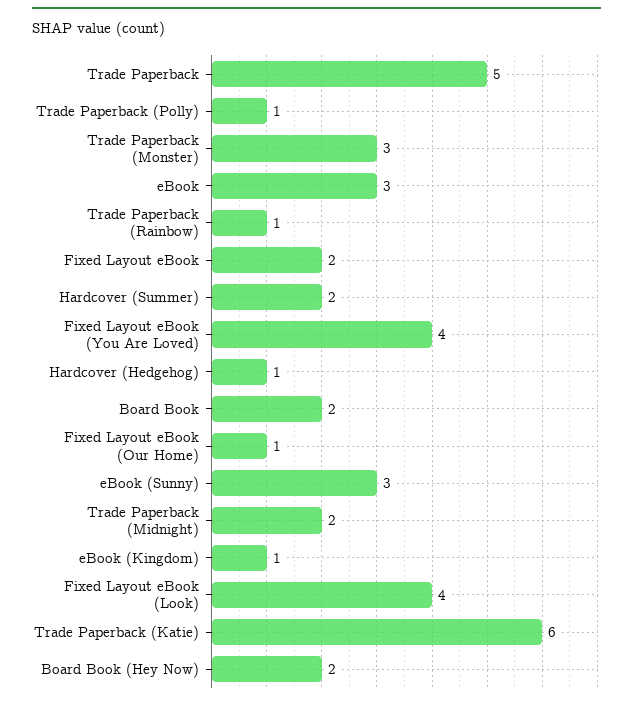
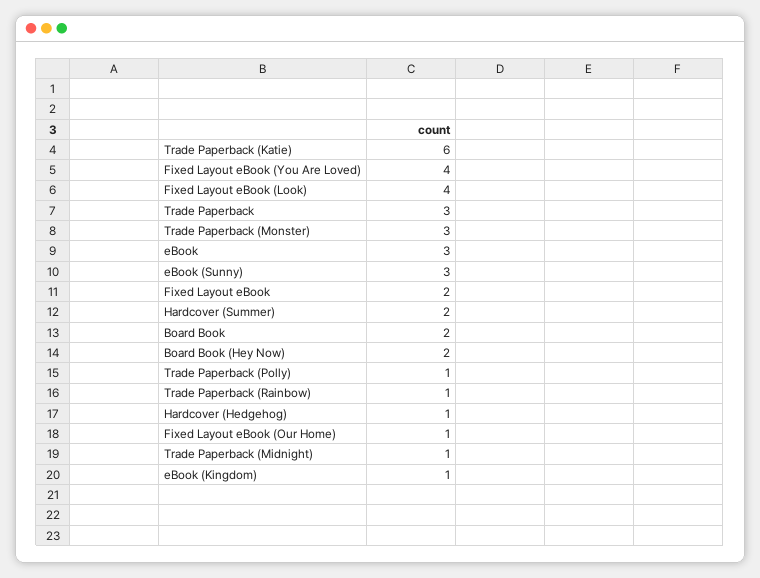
  {
-   "Trade Paperback": 5,
+   "Trade Paperback": 3,
    "Trade Paperback (Polly)": 1,
    "Trade Paperback (Monster)": 3,
    "eBook": 3,
    "Trade Paperback (Rainbow)": 1,
    "Fixed Layout eBook": 2,
    "Hardcover (Summer)": 2,
    "Fixed Layout eBook (You Are Loved)": 4,
    "Hardcover (Hedgehog)": 1,
    "Board Book": 2,
    "Fixed Layout eBook (Our Home)": 1,
    "eBook (Sunny)": 3,
-   "Trade Paperback (Midnight)": 2,
+   "Trade Paperback (Midnight)": 1,
    "eBook (Kingdom)": 1,
    "Fixed Layout eBook (Look)": 4,
    "Trade Paperback (Katie)": 6,
    "Board Book (Hey Now)": 2
  }

